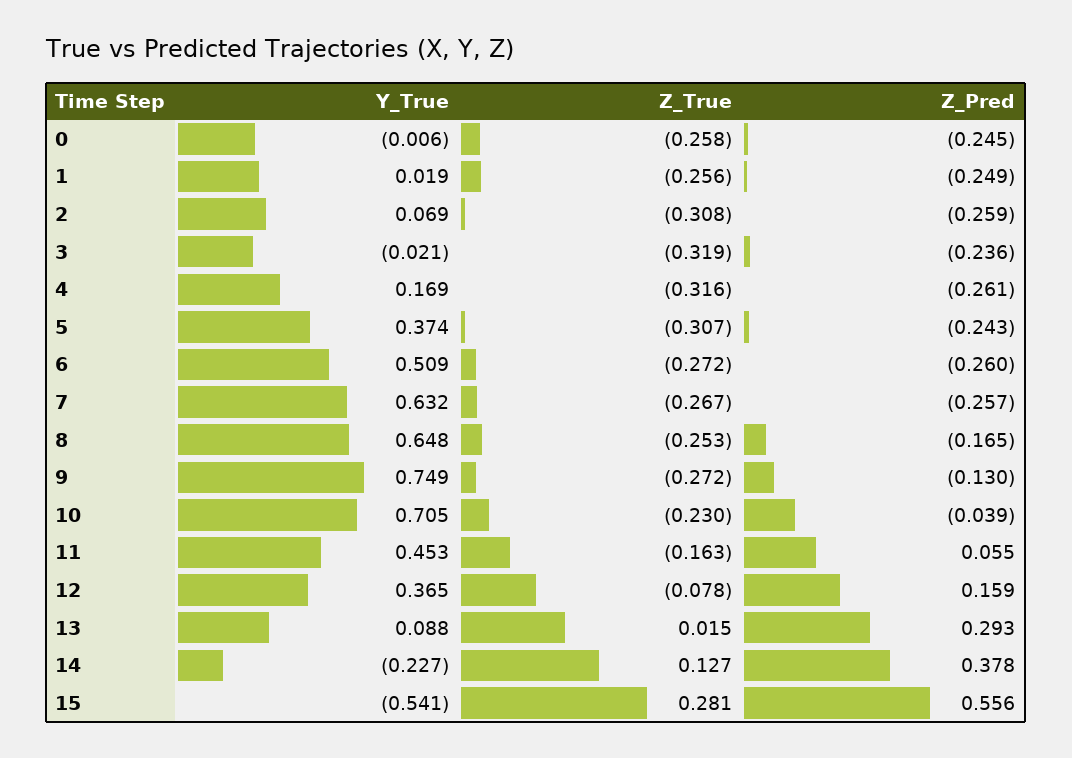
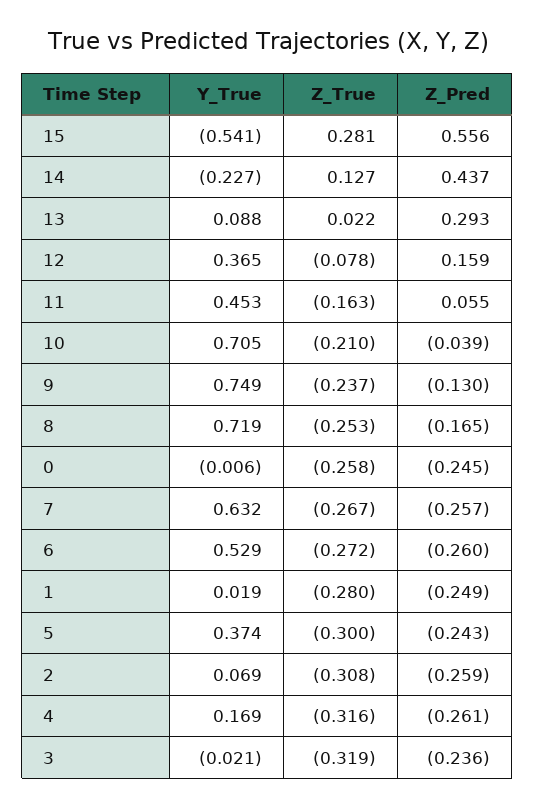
  {
    "Y_True": {
      "0": -0.006,
      "1": 0.019,
      "2": 0.069,
      "3": -0.021,
      "4": 0.169,
      "5": 0.374,
-     "6": 0.509,
+     "6": 0.529,
      "7": 0.632,
-     "8": 0.648,
+     "8": 0.719,
      "9": 0.749,
      "10": 0.705,
      "11": 0.453,
      "12": 0.365,
      "13": 0.088,
      "14": -0.227,
      "15": -0.541
    },
    "Z_True": {
      "0": -0.258,
-     "1": -0.256,
+     "1": -0.28,
      "2": -0.308,
      "3": -0.319,
      "4": -0.316,
-     "5": -0.307,
+     "5": -0.3,
      "6": -0.272,
      "7": -0.267,
      "8": -0.253,
-     "9": -0.272,
+     "9": -0.237,
-     "10": -0.23,
+     "10": -0.21,
      "11": -0.163,
      "12": -0.078,
-     "13": 0.015,
+     "13": 0.022,
      "14": 0.127,
      "15": 0.281
    },
    "Z_Pred": {
      "0": -0.245,
      "1": -0.249,
      "2": -0.259,
      "3": -0.236,
      "4": -0.261,
      "5": -0.243,
      "6": -0.26,
      "7": -0.257,
      "8": -0.165,
      "9": -0.13,
      "10": -0.039,
      "11": 0.055,
      "12": 0.159,
      "13": 0.293,
-     "14": 0.378,
+     "14": 0.437,
      "15": 0.556
    }
  }

